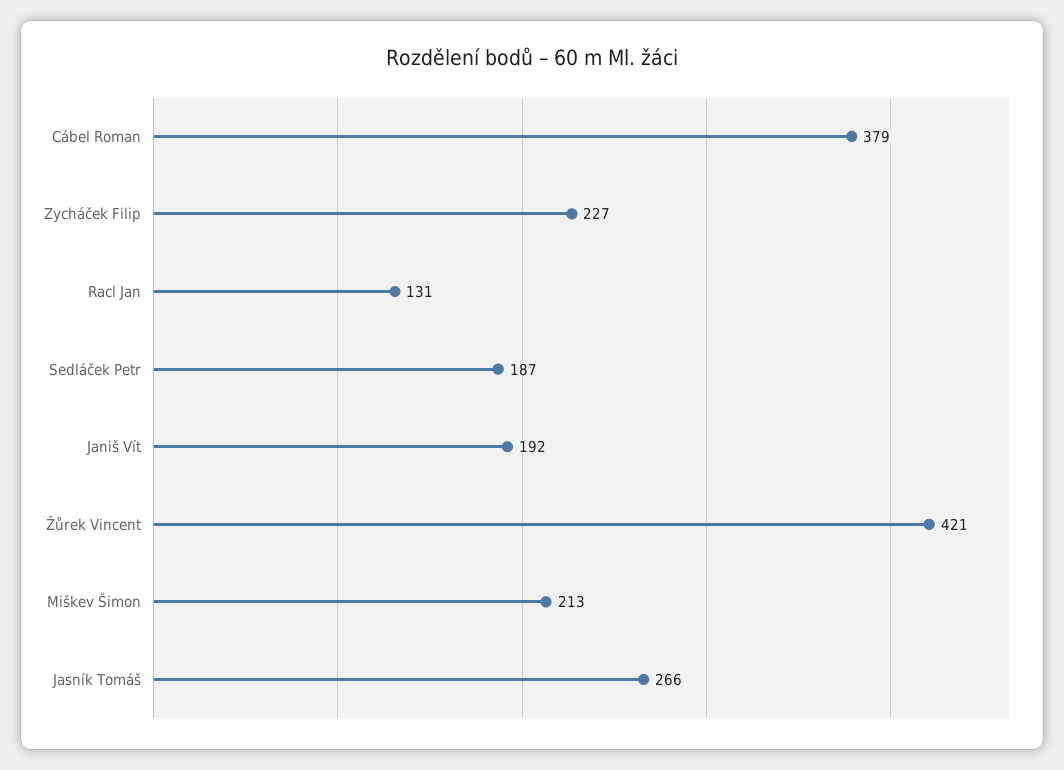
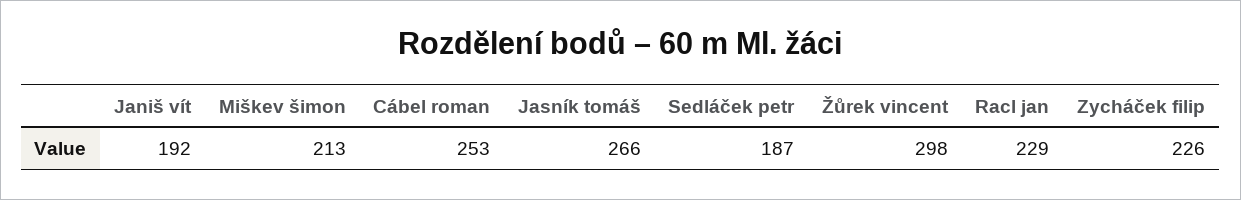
  {
-   "Cábel Roman": 379,
+   "Cábel Roman": 253,
-   "Zycháček Filip": 227,
+   "Zycháček Filip": 226,
-   "Racl Jan": 131,
+   "Racl Jan": 229,
    "Sedláček Petr": 187,
    "Janiš Vít": 192,
-   "Žůrek Vincent": 421,
+   "Žůrek Vincent": 298,
    "Miškev Šimon": 213,
    "Jasník Tomáš": 266
  }

